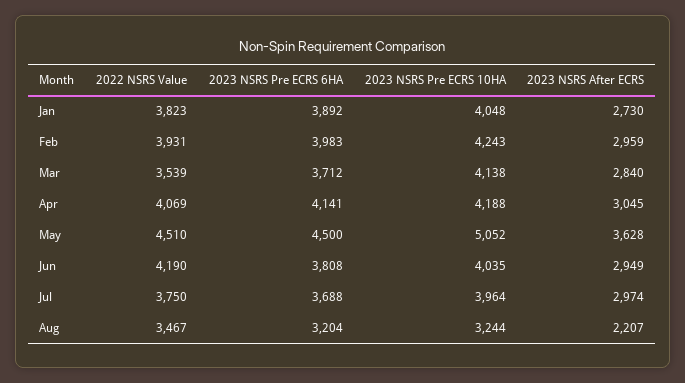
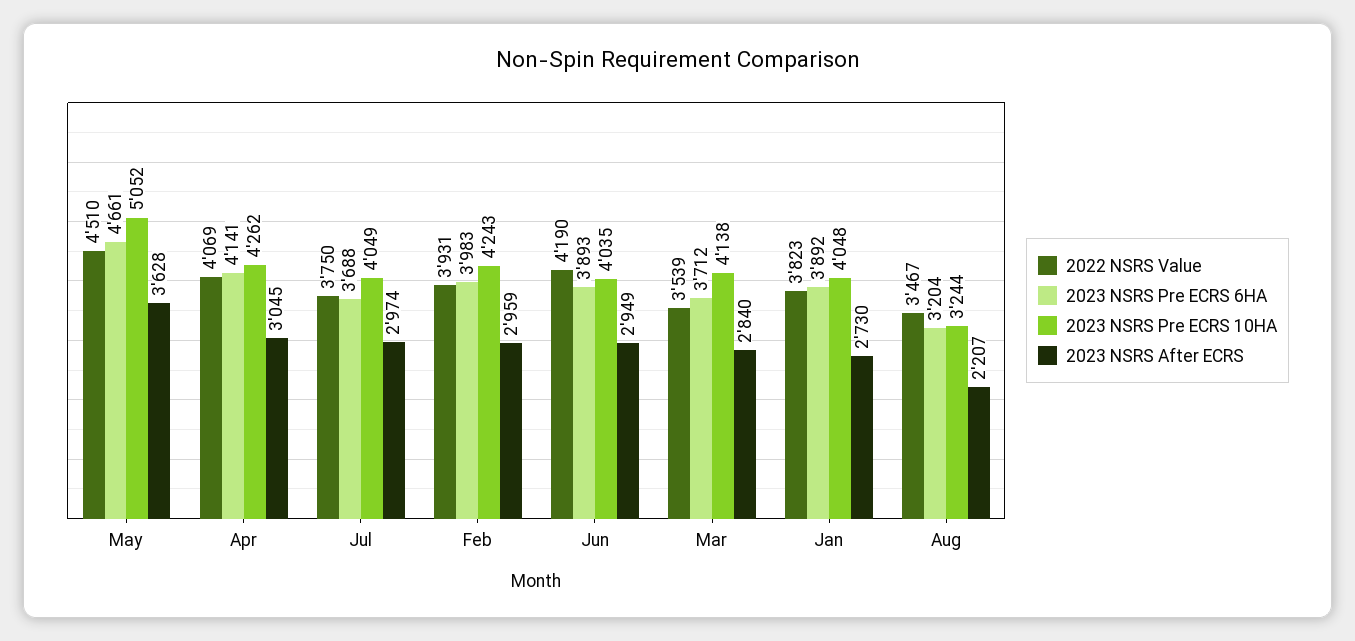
  {
    "2022 NSRS Value": {
      "Jan": 3823,
      "Feb": 3931,
      "Mar": 3539,
      "Apr": 4069,
      "May": 4510,
      "Jun": 4190,
      "Jul": 3750,
      "Aug": 3467
    },
    "2023 NSRS Pre ECRS 6HA": {
      "Jan": 3892,
      "Feb": 3983,
      "Mar": 3712,
      "Apr": 4141,
-     "May": 4500,
+     "May": 4661,
-     "Jun": 3808,
+     "Jun": 3893,
      "Jul": 3688,
      "Aug": 3204
    },
    "2023 NSRS Pre ECRS 10HA": {
      "Jan": 4048,
      "Feb": 4243,
      "Mar": 4138,
-     "Apr": 4188,
+     "Apr": 4262,
      "May": 5052,
      "Jun": 4035,
-     "Jul": 3964,
+     "Jul": 4049,
      "Aug": 3244
    },
    "2023 NSRS After ECRS": {
      "Jan": 2730,
      "Feb": 2959,
      "Mar": 2840,
      "Apr": 3045,
      "May": 3628,
      "Jun": 2949,
      "Jul": 2974,
      "Aug": 2207
    }
  }

